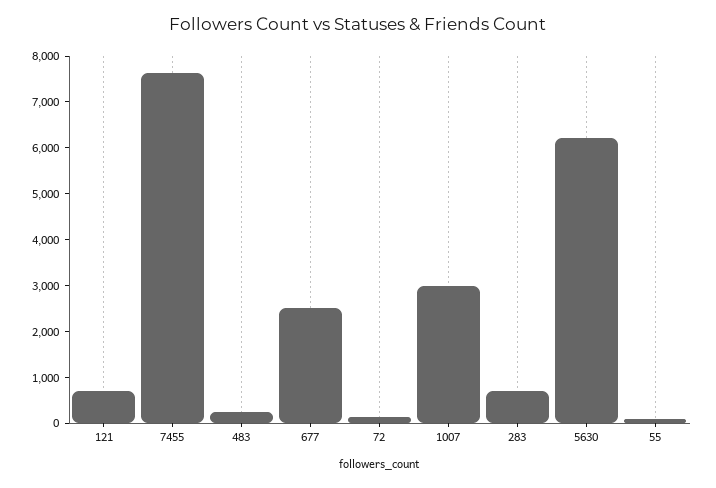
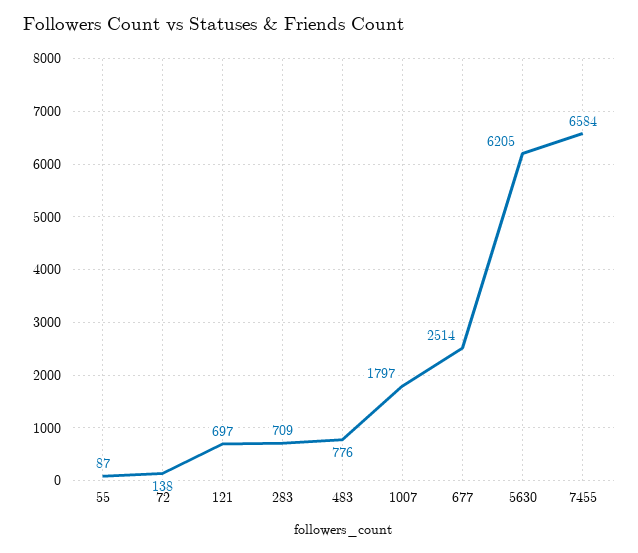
  {
    "121": 697,
-   "7455": 7600,
+   "7455": 6584,
-   "483": 200,
+   "483": 776,
    "677": 2514,
    "72": 138,
-   "1007": 3000,
+   "1007": 1797,
    "283": 709,
    "5630": 6205,
    "55": 87
  }

